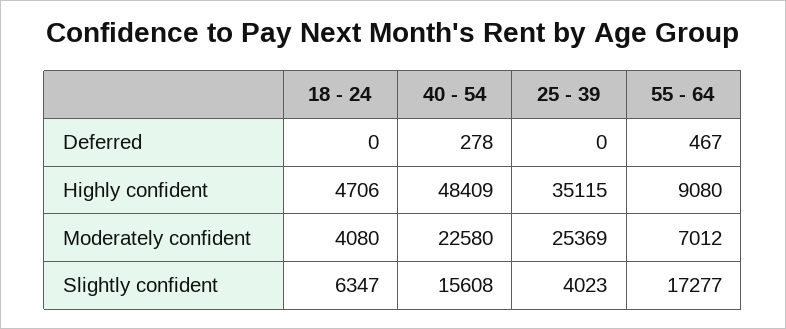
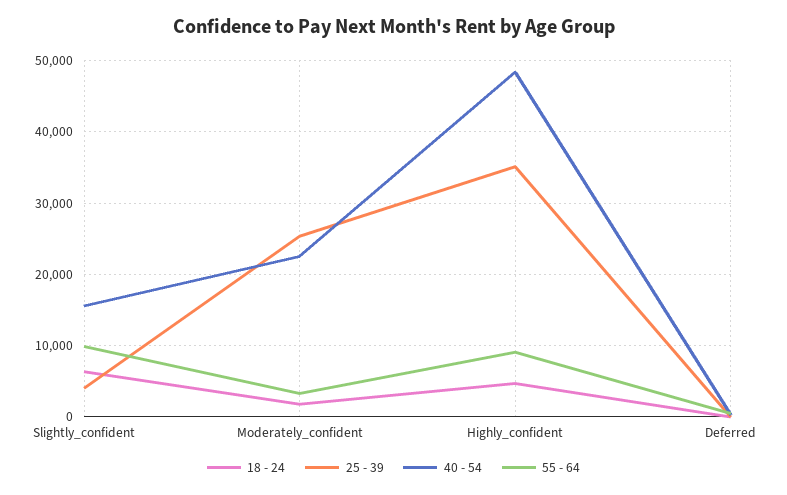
  {
    "18 - 24": {
      "Deferred": 0,
      "Highly confident": 4706,
-     "Moderately confident": 4080,
+     "Moderately confident": 2000,
      "Slightly confident": 6347
    },
    "40 - 54": {
      "Deferred": 278,
      "Highly confident": 48409,
      "Moderately confident": 22580,
      "Slightly confident": 15608
    },
    "25 - 39": {
      "Deferred": 0,
      "Highly confident": 35115,
      "Moderately confident": 25369,
      "Slightly confident": 4023
    },
    "55 - 64": {
      "Deferred": 467,
      "Highly confident": 9080,
-     "Moderately confident": 7012,
+     "Moderately confident": 3000,
-     "Slightly confident": 17277
+     "Slightly confident": 10000
    }
  }

